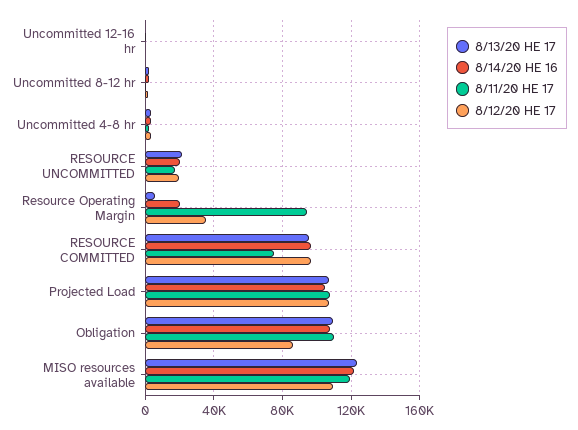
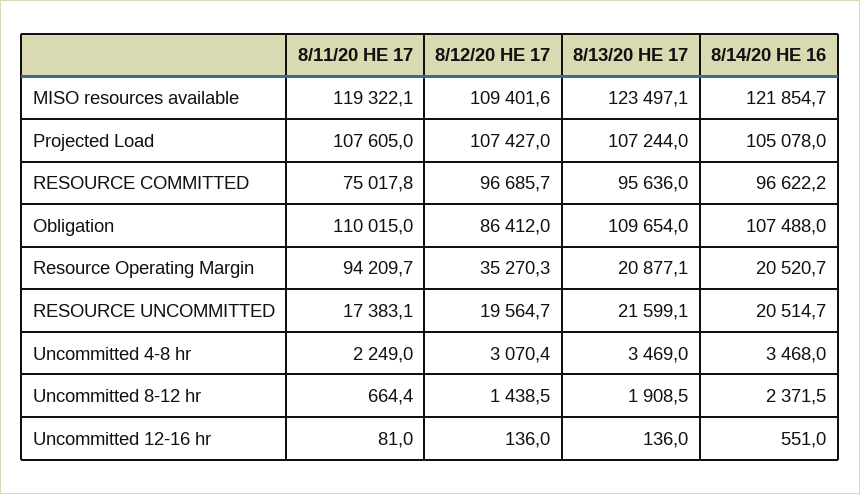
  {
    "8/13/20 HE 17": {
      "Uncommitted 12-16 hr": 136,
      "Uncommitted 8-12 hr": 1908.5,
      "Uncommitted 4-8 hr": 3469,
      "RESOURCE UNCOMMITTED": 21599.1,
-     "Resource Operating Margin": 5000,
+     "Resource Operating Margin": 20877.1,
      "RESOURCE COMMITTED": 95636,
      "Projected Load": 107244,
      "Obligation": 109654,
      "MISO resources available": 123497.1
    },
    "8/14/20 HE 16": {
      "Uncommitted 12-16 hr": 551,
      "Uncommitted 8-12 hr": 2371.5,
      "Uncommitted 4-8 hr": 3468,
      "RESOURCE UNCOMMITTED": 20514.7,
      "Resource Operating Margin": 20520.7,
      "RESOURCE COMMITTED": 96622.2,
      "Projected Load": 105078,
      "Obligation": 107488,
      "MISO resources available": 121854.7
    },
    "8/11/20 HE 17": {
      "Uncommitted 12-16 hr": 81,
      "Uncommitted 8-12 hr": 664.4,
      "Uncommitted 4-8 hr": 2249,
      "RESOURCE UNCOMMITTED": 17383.1,
      "Resource Operating Margin": 94209.7,
      "RESOURCE COMMITTED": 75017.8,
      "Projected Load": 107605,
      "Obligation": 110015,
      "MISO resources available": 119322.1
    },
    "8/12/20 HE 17": {
      "Uncommitted 12-16 hr": 136,
      "Uncommitted 8-12 hr": 1438.5,
      "Uncommitted 4-8 hr": 3070.4,
      "RESOURCE UNCOMMITTED": 19564.7,
      "Resource Operating Margin": 35270.3,
      "RESOURCE COMMITTED": 96685.7,
      "Projected Load": 107427,
      "Obligation": 86412,
      "MISO resources available": 109401.6
    }
  }

